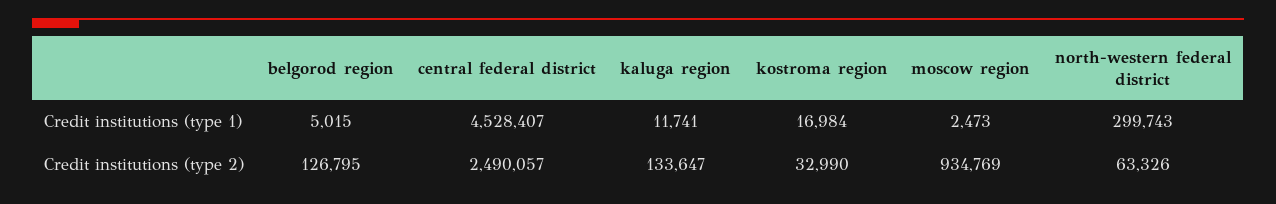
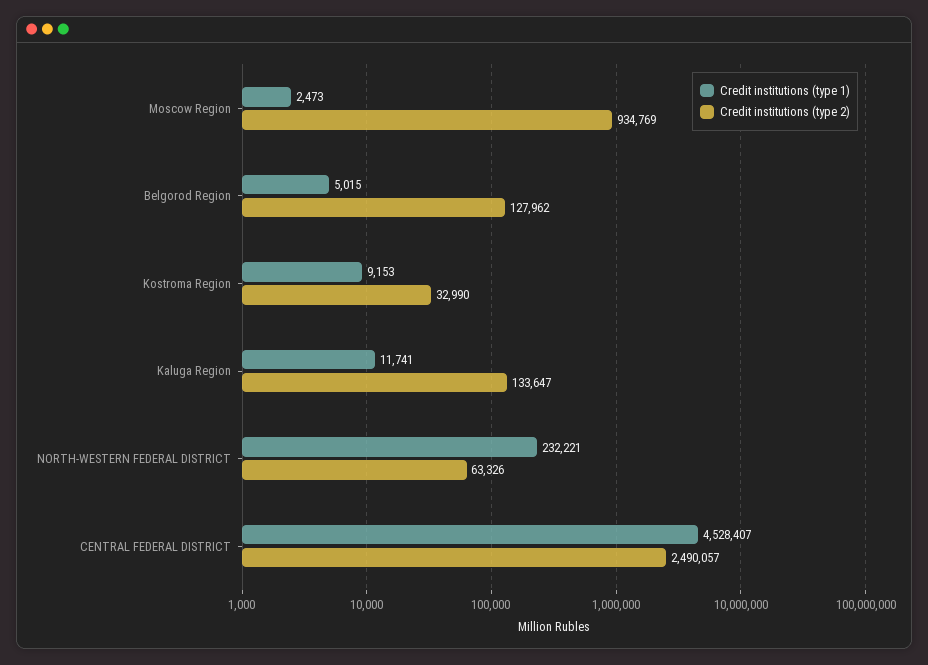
  {
    "Credit institutions (type 1)": {
      "belgorod region": 5015,
      "central federal district": 4528407,
      "kaluga region": 11741,
-     "kostroma region": 16984,
+     "kostroma region": 9153,
      "moscow region": 2473,
-     "north-western federal district": 299743
+     "north-western federal district": 232221
    },
    "Credit institutions (type 2)": {
-     "belgorod region": 126795,
+     "belgorod region": 127962,
      "central federal district": 2490057,
      "kaluga region": 133647,
      "kostroma region": 32990,
      "moscow region": 934769,
      "north-western federal district": 63326
    }
  }

